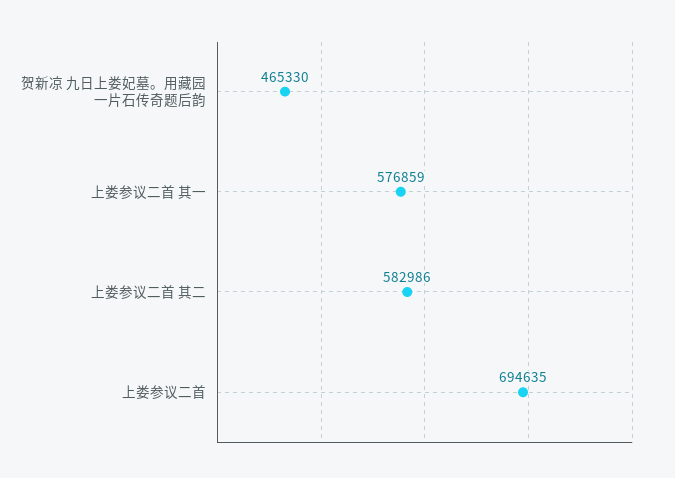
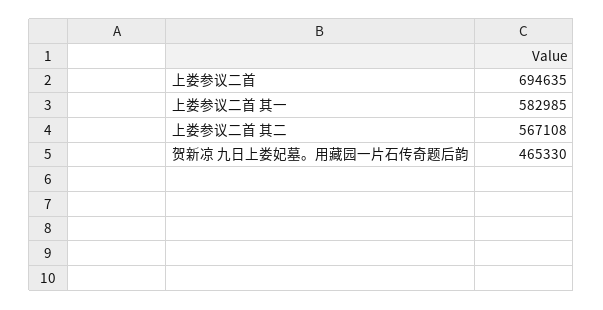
  {
    "贺新凉 九日上娄妃墓。用藏园一片石传奇题后韵": 465330,
-   "上娄参议二首 其一": 576859,
+   "上娄参议二首 其一": 582985,
-   "上娄参议二首 其二": 582986,
+   "上娄参议二首 其二": 567108,
    "上娄参议二首": 694635
  }

